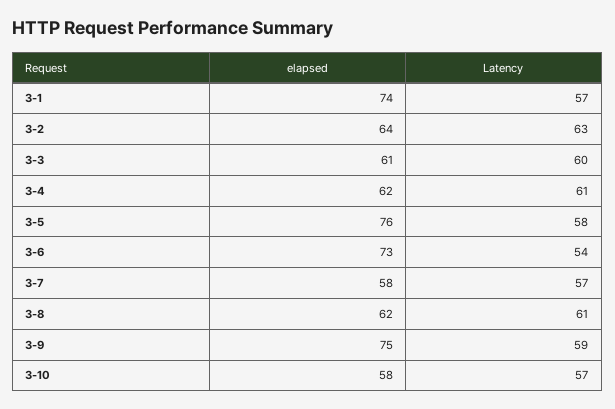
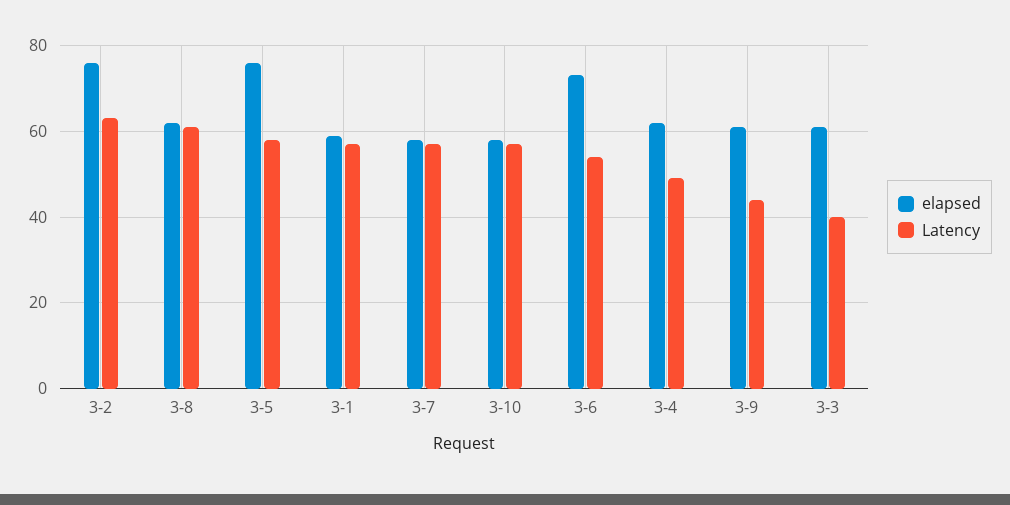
  {
    "elapsed": {
-     "3-1": 74,
+     "3-1": 60,
-     "3-2": 64,
+     "3-2": 75,
      "3-3": 61,
      "3-4": 62,
      "3-5": 76,
      "3-6": 73,
      "3-7": 58,
      "3-8": 62,
-     "3-9": 75,
+     "3-9": 60,
      "3-10": 58
    },
    "Latency": {
      "3-1": 57,
      "3-2": 63,
-     "3-3": 60,
+     "3-3": 40,
-     "3-4": 61,
+     "3-4": 50,
      "3-5": 58,
      "3-6": 54,
      "3-7": 57,
      "3-8": 61,
-     "3-9": 59,
+     "3-9": 45,
      "3-10": 57
    }
  }

